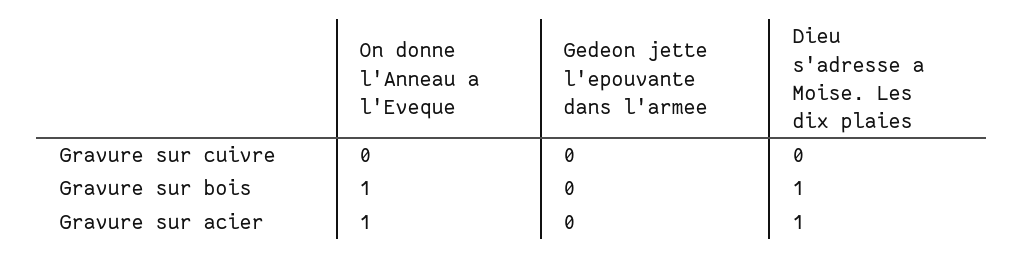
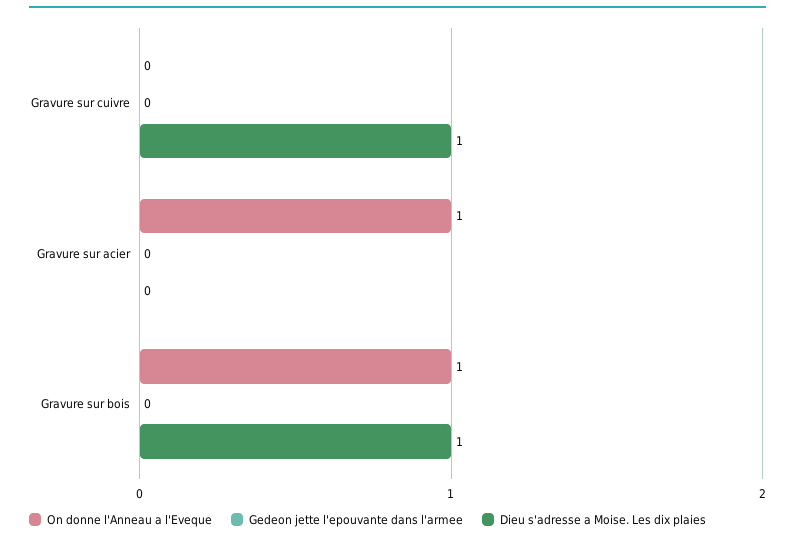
  {
    "On donne l'Anneau a l'Eveque": {
      "Gravure sur cuivre": 0,
      "Gravure sur bois": 1,
      "Gravure sur acier": 1
    },
    "Gedeon jette l'epouvante dans l'armee": {
      "Gravure sur cuivre": 0,
      "Gravure sur bois": 0,
      "Gravure sur acier": 0
    },
    "Dieu s'adresse a Moise. Les dix plaies": {
-     "Gravure sur cuivre": 0,
+     "Gravure sur cuivre": 1,
      "Gravure sur bois": 1,
-     "Gravure sur acier": 1
+     "Gravure sur acier": 0
    }
  }

